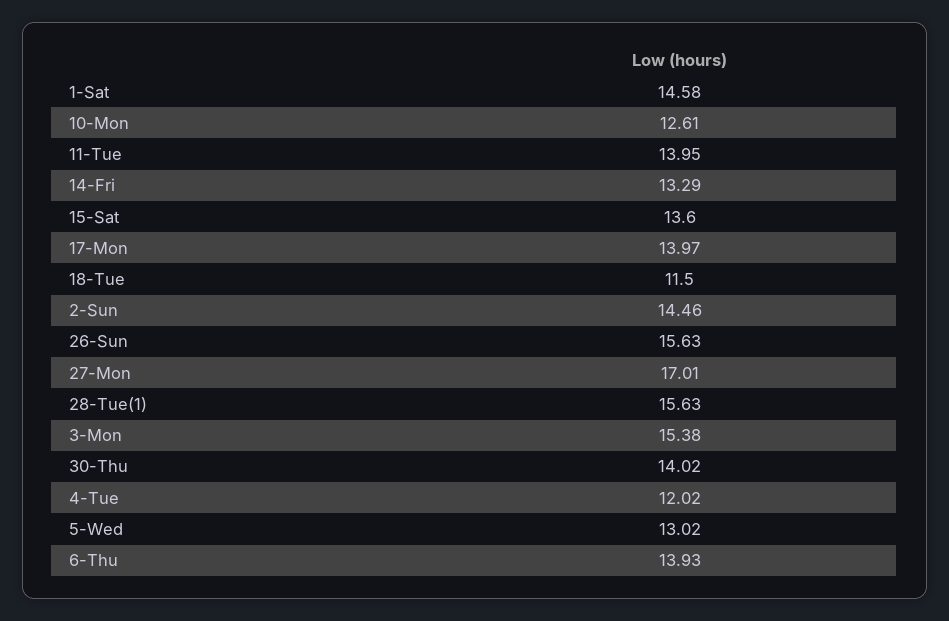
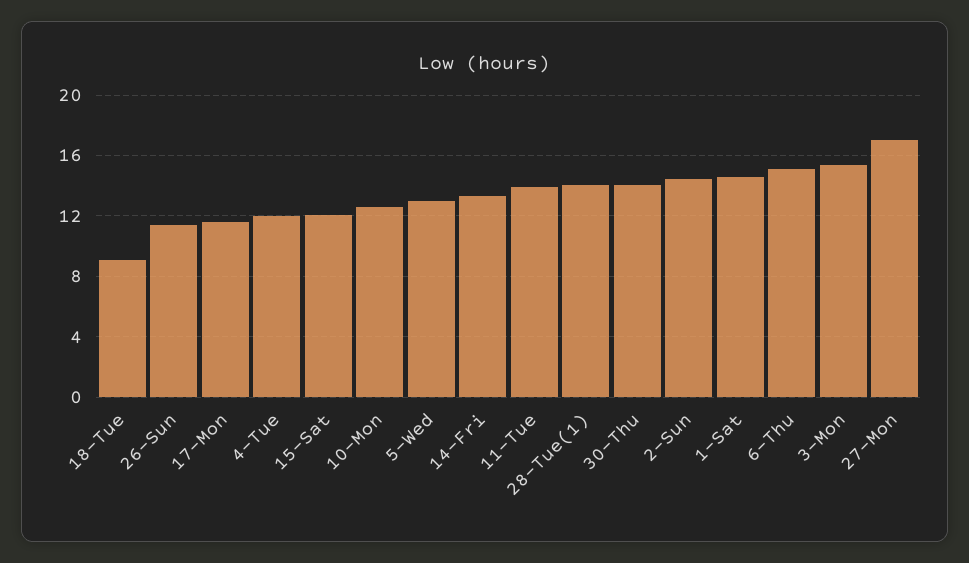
  {
    "1-Sat": 14.58,
    "10-Mon": 12.61,
    "11-Tue": 13.95,
    "14-Fri": 13.29,
-   "15-Sat": 13.6,
+   "15-Sat": 12,
-   "17-Mon": 13.97,
+   "17-Mon": 11.5,
-   "18-Tue": 11.5,
+   "18-Tue": 9,
    "2-Sun": 14.46,
-   "26-Sun": 15.63,
+   "26-Sun": 11.5,
    "27-Mon": 17.01,
-   "28-Tue(1)": 15.63,
+   "28-Tue(1)": 14,
    "3-Mon": 15.38,
    "30-Thu": 14.02,
    "4-Tue": 12.02,
    "5-Wed": 13.02,
-   "6-Thu": 13.93
+   "6-Thu": 15
  }

